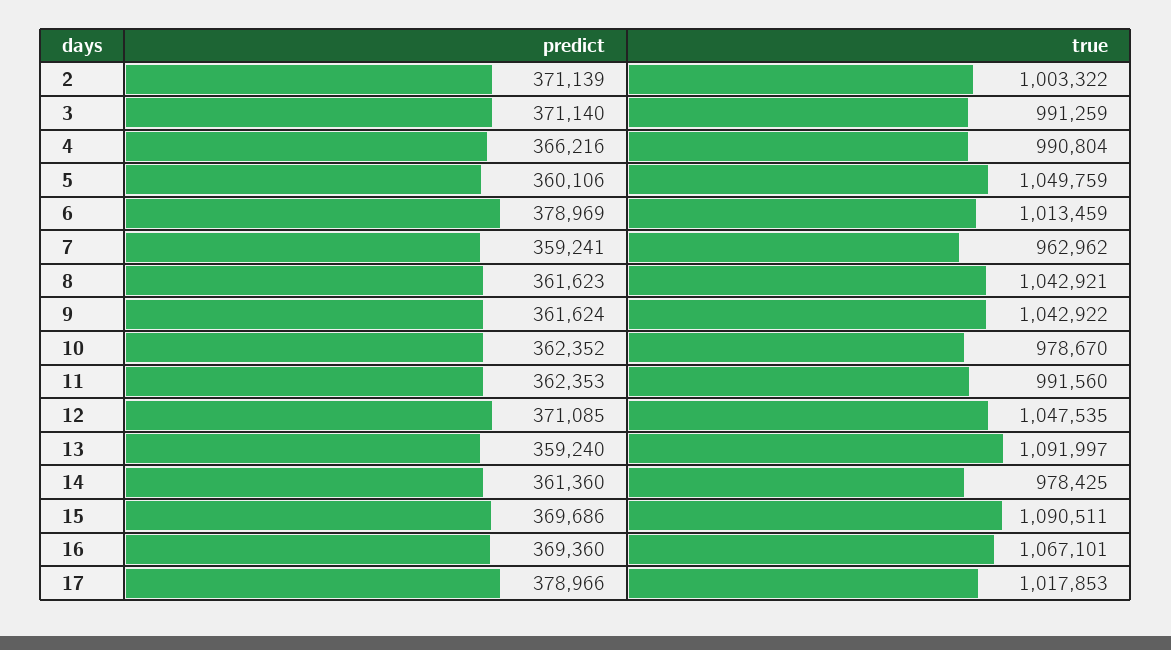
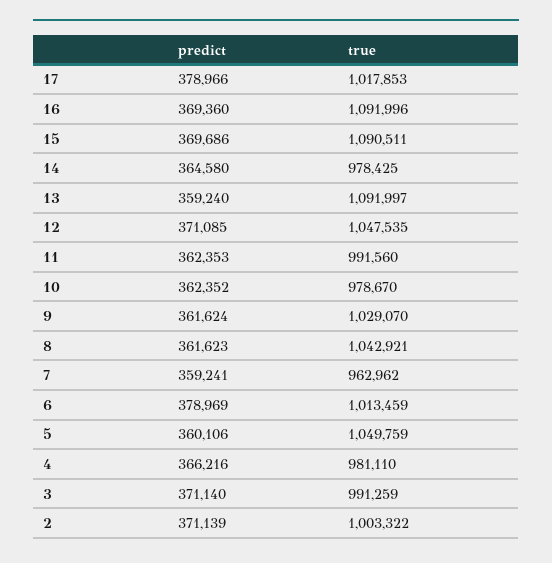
  {
    "predict": {
      "2": 371139,
      "3": 371140,
      "4": 366216,
      "5": 360106,
      "6": 378969,
      "7": 359241,
      "8": 361623,
      "9": 361624,
      "10": 362352,
      "11": 362353,
      "12": 371085,
      "13": 359240,
-     "14": 361360,
+     "14": 364580,
      "15": 369686,
      "16": 369360,
      "17": 378966
    },
    "true": {
      "2": 1003322,
      "3": 991259,
-     "4": 990804,
+     "4": 981110,
      "5": 1049759,
      "6": 1013459,
      "7": 962962,
      "8": 1042921,
-     "9": 1042922,
+     "9": 1029070,
      "10": 978670,
      "11": 991560,
      "12": 1047535,
      "13": 1091997,
      "14": 978425,
      "15": 1090511,
-     "16": 1067101,
+     "16": 1091996,
      "17": 1017853
    }
  }

